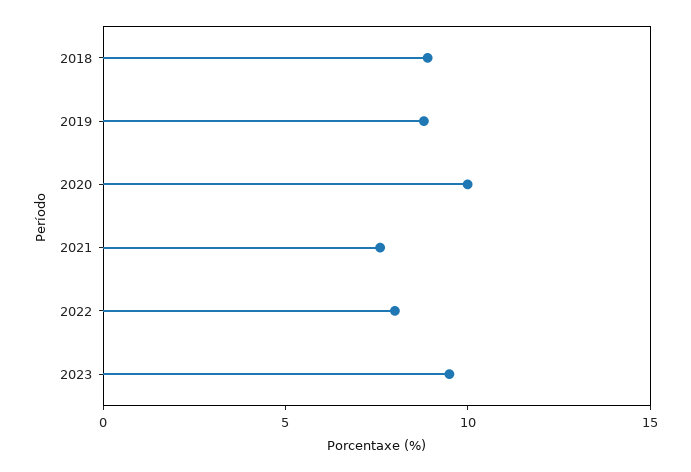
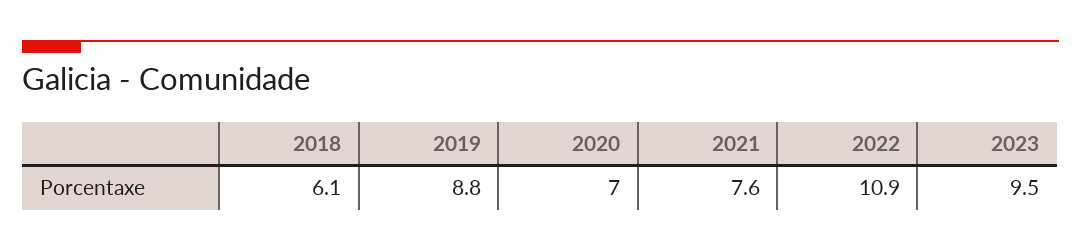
  {
-   "2018": 9,
+   "2018": 6.1,
    "2019": 8.8,
-   "2020": 10,
+   "2020": 7,
    "2021": 7.6,
-   "2022": 8,
+   "2022": 10.9,
    "2023": 9.5
  }

